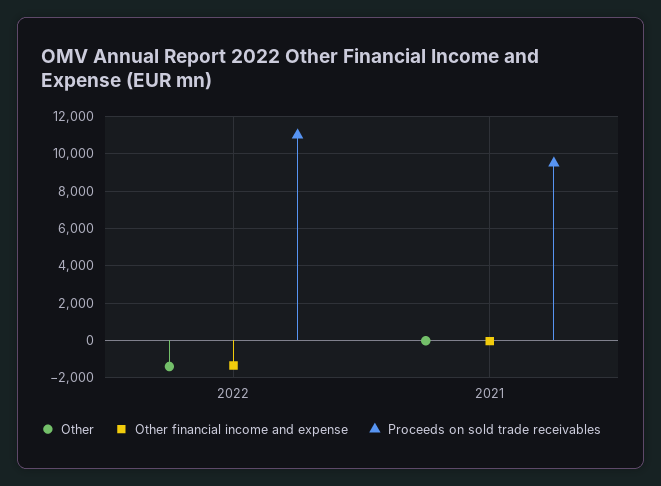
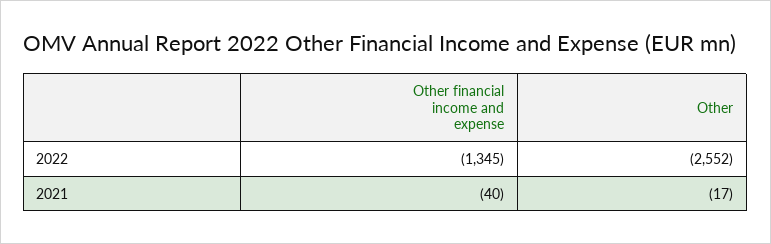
  {
    "Other": {
-     "2022": -1500,
+     "2022": -2552,
      "2021": -17
    },
    "Other financial income and expense": {
      "2022": -1345,
      "2021": -40
-   },
+   }
-   "Proceeds on sold trade receivables": {
-     "2022": 11000,
-     "2021": 9500
-   }
  }

